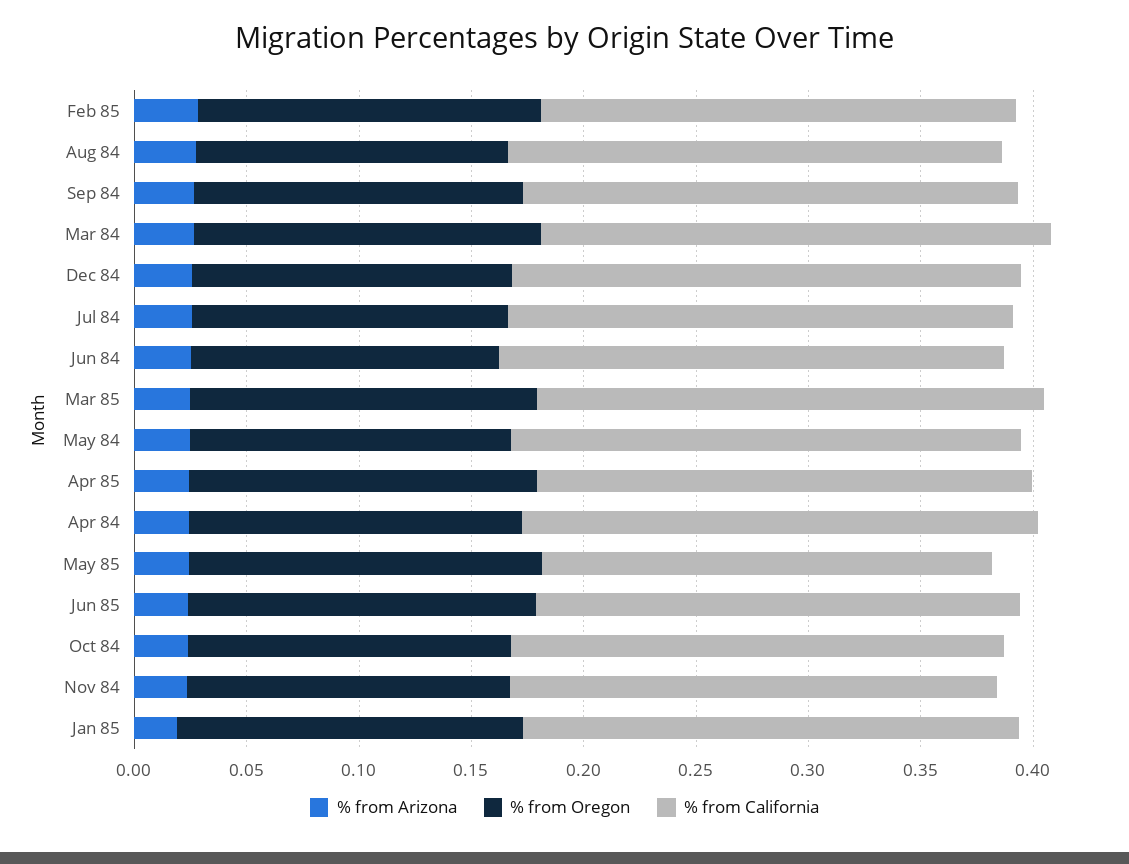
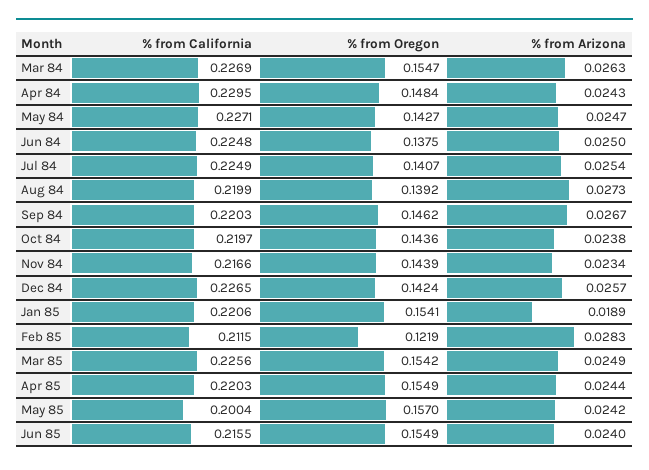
  {
    "% from Arizona": {
      "Feb 85": 0.0283,
      "Aug 84": 0.0273,
      "Sep 84": 0.0267,
      "Mar 84": 0.0263,
      "Dec 84": 0.0257,
      "Jul 84": 0.0254,
      "Jun 84": 0.025,
      "Mar 85": 0.0249,
      "May 84": 0.0247,
      "Apr 85": 0.0244,
      "Apr 84": 0.0243,
      "May 85": 0.0242,
      "Jun 85": 0.024,
      "Oct 84": 0.0238,
      "Nov 84": 0.0234,
      "Jan 85": 0.0189
    },
    "% from Oregon": {
-     "Feb 85": 0.15,
+     "Feb 85": 0.1219,
      "Aug 84": 0.1392,
      "Sep 84": 0.1462,
      "Mar 84": 0.1547,
      "Dec 84": 0.1424,
      "Jul 84": 0.1407,
      "Jun 84": 0.1375,
      "Mar 85": 0.1542,
      "May 84": 0.1427,
      "Apr 85": 0.1549,
      "Apr 84": 0.1484,
      "May 85": 0.157,
      "Jun 85": 0.1549,
      "Oct 84": 0.1436,
      "Nov 84": 0.1439,
      "Jan 85": 0.1541
    },
    "% from California": {
      "Feb 85": 0.2115,
      "Aug 84": 0.2199,
      "Sep 84": 0.2203,
      "Mar 84": 0.2269,
      "Dec 84": 0.2265,
      "Jul 84": 0.2249,
      "Jun 84": 0.2248,
      "Mar 85": 0.2256,
      "May 84": 0.2271,
      "Apr 85": 0.2203,
      "Apr 84": 0.2295,
      "May 85": 0.2004,
      "Jun 85": 0.2155,
      "Oct 84": 0.2197,
      "Nov 84": 0.2166,
      "Jan 85": 0.2206
    }
  }

